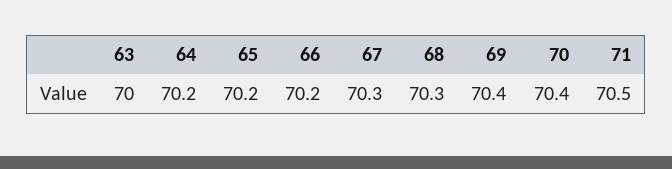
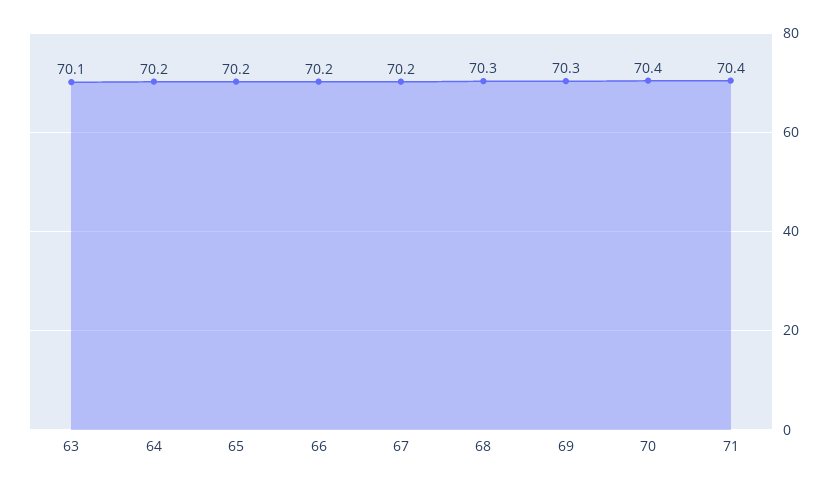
  {
-   "63": 70,
+   "63": 70.1,
    "64": 70.2,
    "65": 70.2,
    "66": 70.2,
-   "67": 70.3,
+   "67": 70.2,
    "68": 70.3,
-   "69": 70.4,
+   "69": 70.3,
    "70": 70.4,
-   "71": 70.5
+   "71": 70.4
  }

